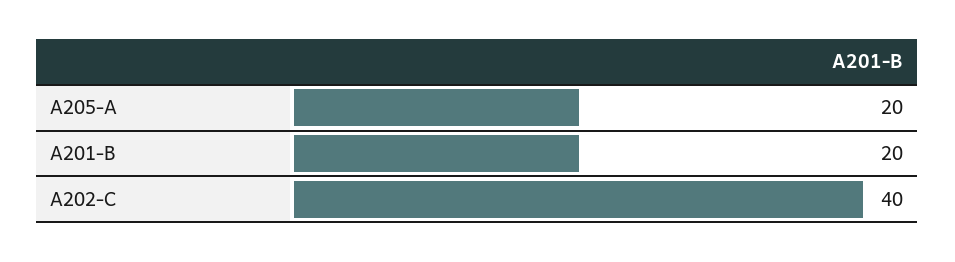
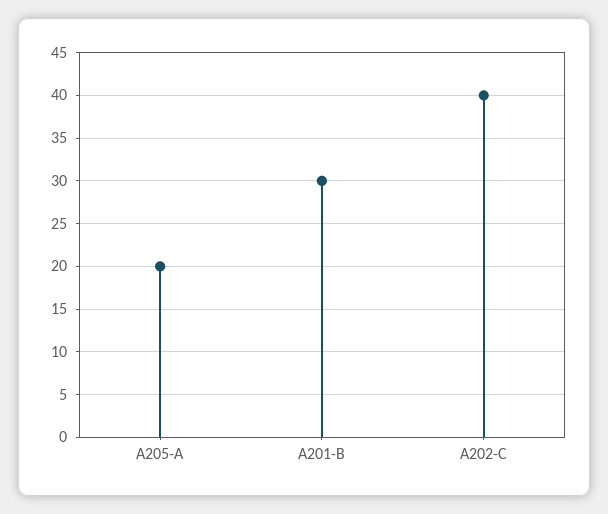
  {
    "A205-A": 20,
-   "A201-B": 20,
+   "A201-B": 30,
    "A202-C": 40
  }

